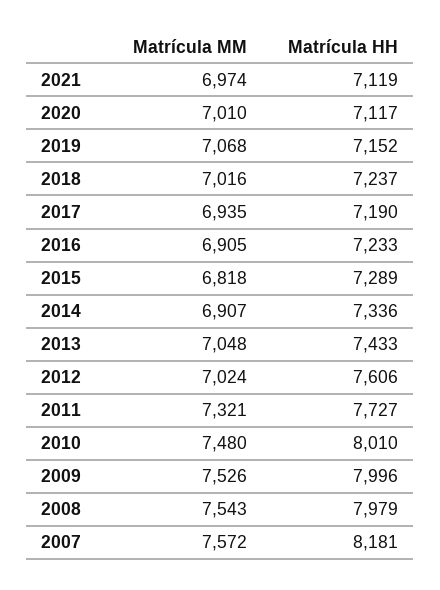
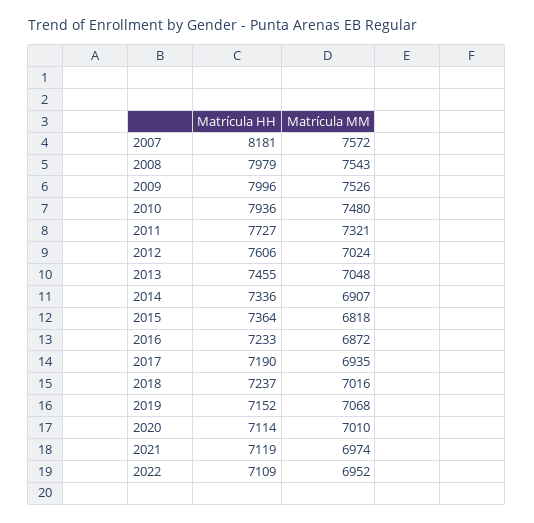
  {
    "Matrícula MM": {
      "2021": 6974,
      "2020": 7010,
      "2019": 7068,
      "2018": 7016,
      "2017": 6935,
-     "2016": 6905,
+     "2016": 6872,
      "2015": 6818,
      "2014": 6907,
      "2013": 7048,
      "2012": 7024,
      "2011": 7321,
      "2010": 7480,
      "2009": 7526,
      "2008": 7543,
-     "2007": 7572
+     "2007": 7572,
+     "2022": 6952
    },
    "Matrícula HH": {
      "2021": 7119,
-     "2020": 7117,
+     "2020": 7114,
      "2019": 7152,
      "2018": 7237,
      "2017": 7190,
      "2016": 7233,
-     "2015": 7289,
+     "2015": 7364,
      "2014": 7336,
-     "2013": 7433,
+     "2013": 7455,
      "2012": 7606,
      "2011": 7727,
-     "2010": 8010,
+     "2010": 7936,
      "2009": 7996,
      "2008": 7979,
-     "2007": 8181
+     "2007": 8181,
+     "2022": 7109
    }
  }

